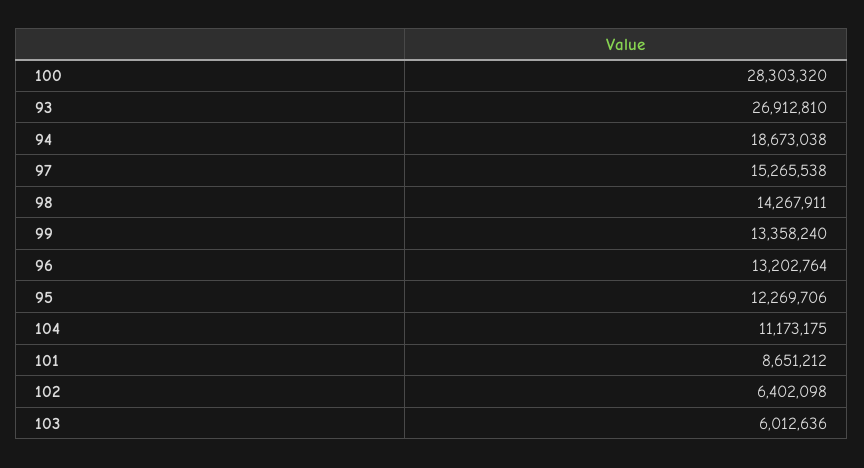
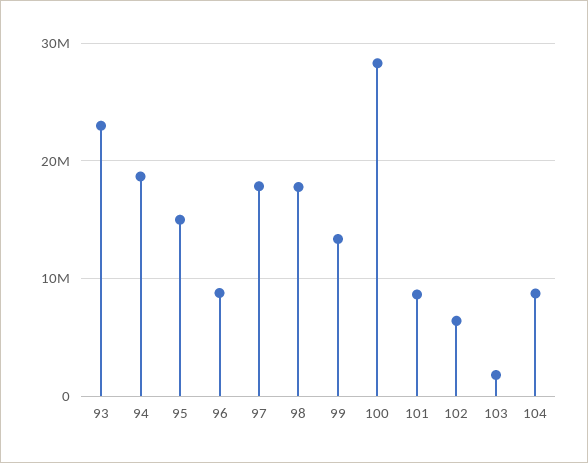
  {
    "100": 28303320,
-   "93": 26912810,
+   "93": 23000000,
    "94": 18673038,
-   "97": 15265538,
+   "97": 18000000,
-   "98": 14267911,
+   "98": 18000000,
    "99": 13358240,
-   "96": 13202764,
+   "96": 9000000,
-   "95": 12269706,
+   "95": 15000000,
-   "104": 11173175,
+   "104": 9000000,
    "101": 8651212,
    "102": 6402098,
-   "103": 6012636
+   "103": 2000000
  }

